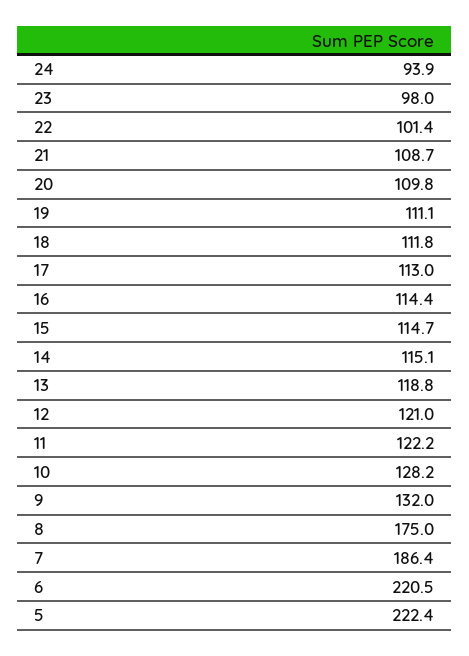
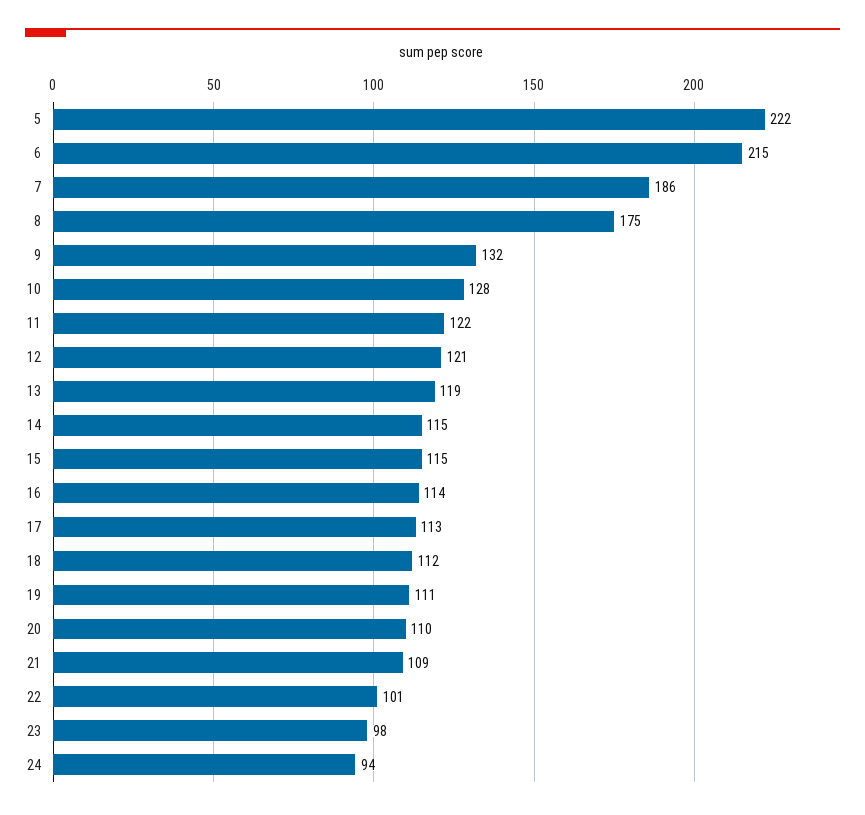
  {
    "24": 93.9,
    "23": 98,
    "22": 101.4,
    "21": 108.7,
    "20": 109.8,
    "19": 111.1,
    "18": 111.8,
    "17": 113,
    "16": 114.4,
    "15": 114.7,
    "14": 115.1,
    "13": 118.8,
    "12": 121,
    "11": 122.2,
    "10": 128.2,
    "9": 132,
    "8": 175,
    "7": 186.4,
-   "6": 220.5,
+   "6": 215,
    "5": 222.4
  }

